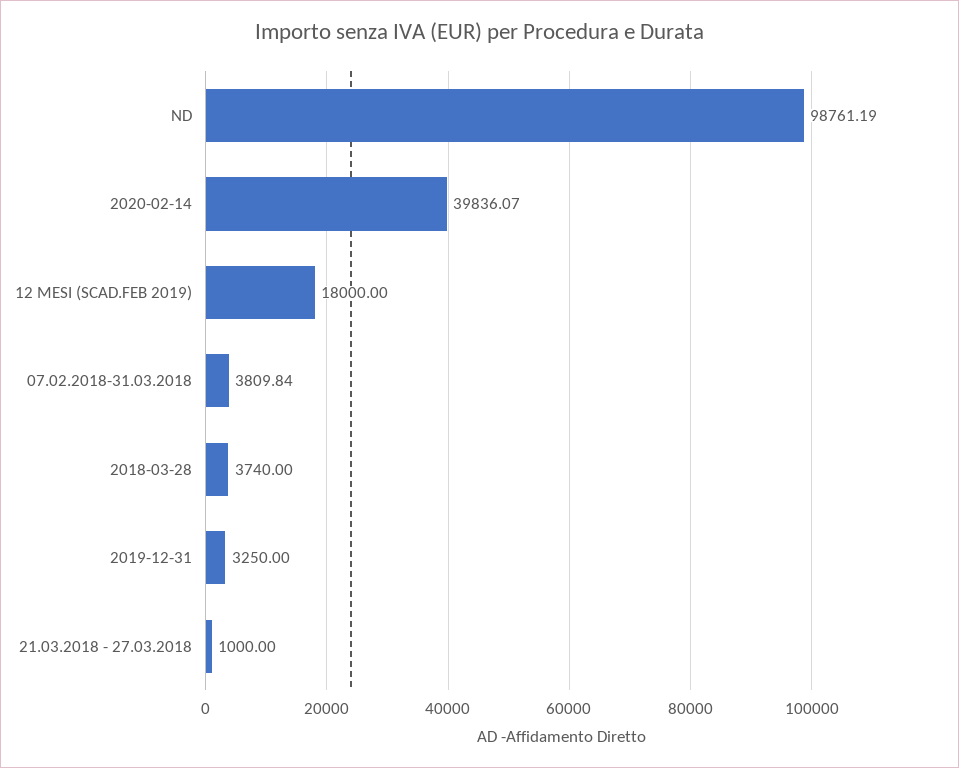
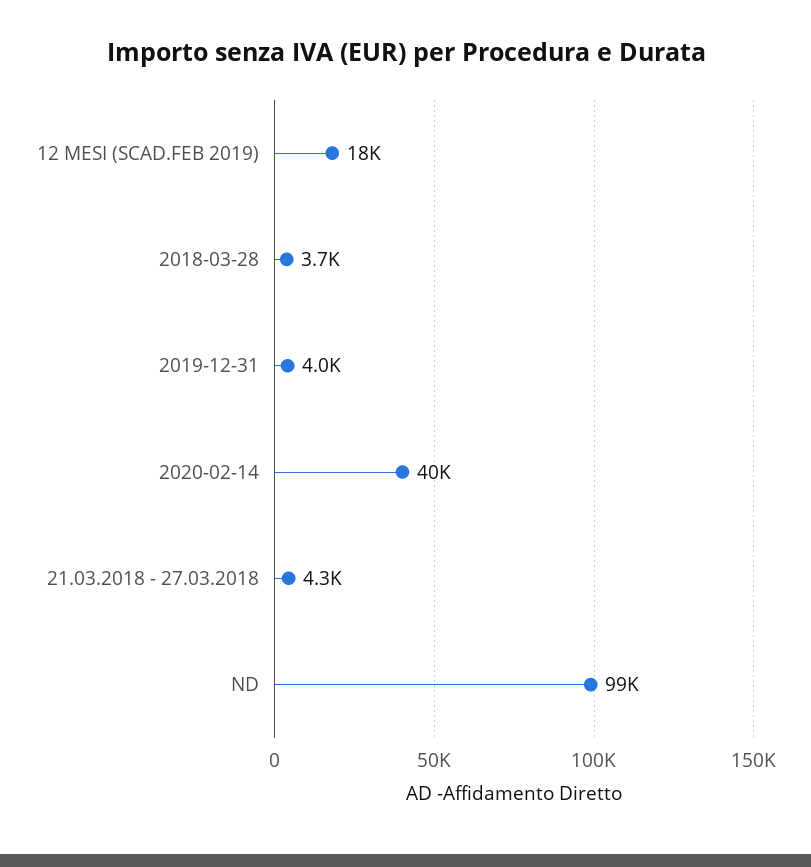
  {
    "ND": 98761.19,
    "2020-02-14": 39836.07,
    "12 MESI (SCAD.FEB 2019)": 18000,
-   "07.02.2018-31.03.2018": 3809.84,
    "2018-03-28": 3740,
-   "2019-12-31": 3250,
+   "2019-12-31": 4000,
-   "21.03.2018 - 27.03.2018": 1000
+   "21.03.2018 - 27.03.2018": 4300
  }

